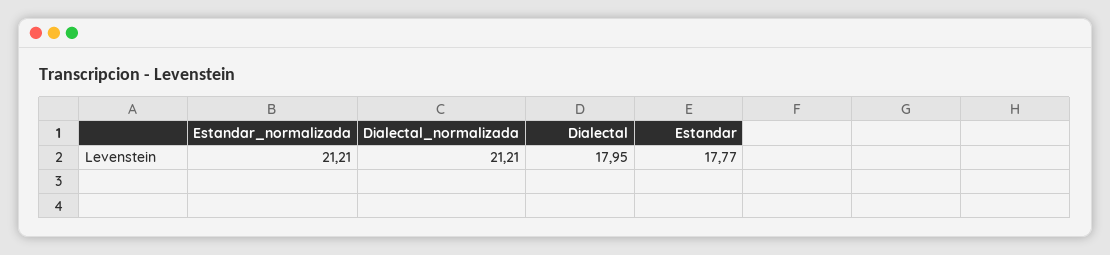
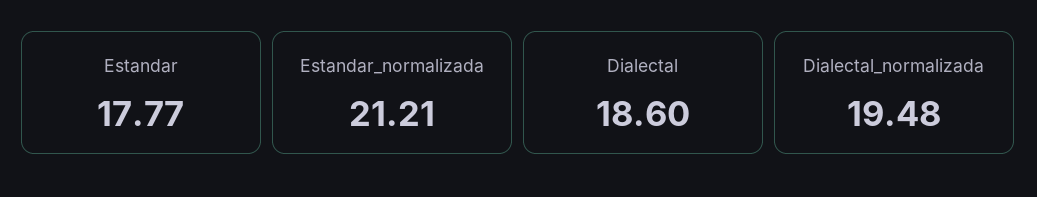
  {
    "Estandar_normalizada": 21.21,
-   "Dialectal_normalizada": 21.21,
+   "Dialectal_normalizada": 19.48,
-   "Dialectal": 17.95,
+   "Dialectal": 18.6,
    "Estandar": 17.77
  }

